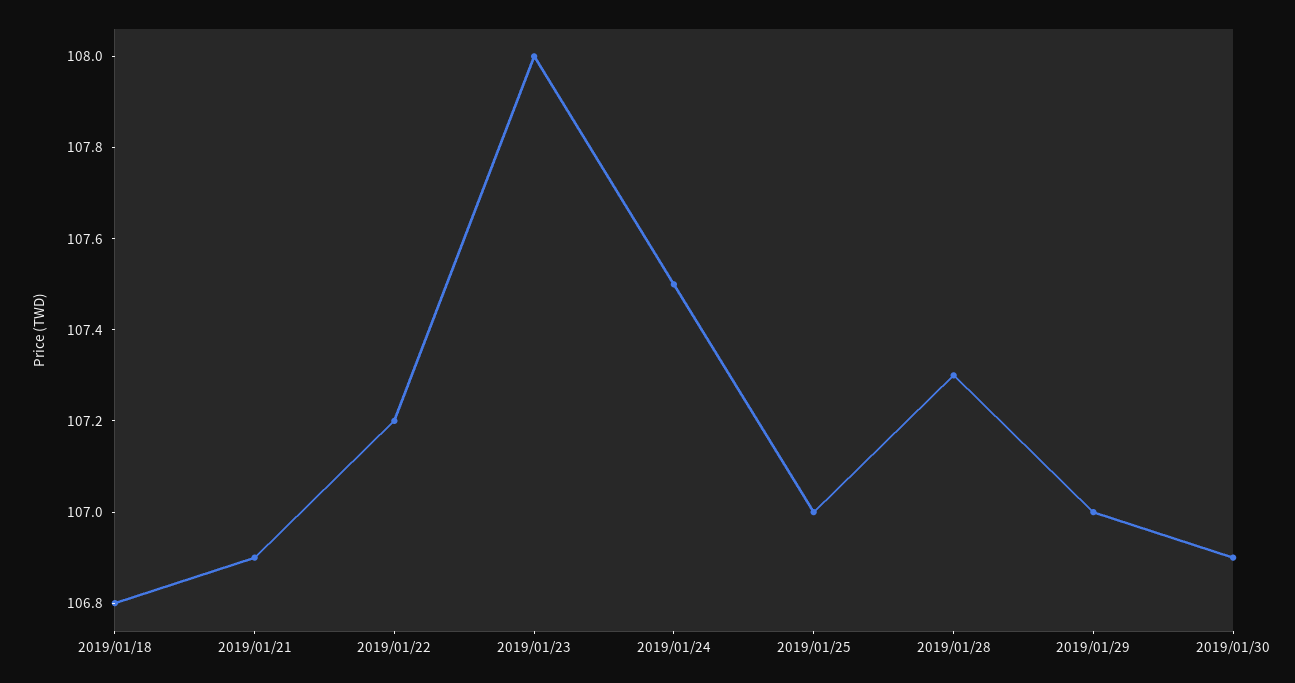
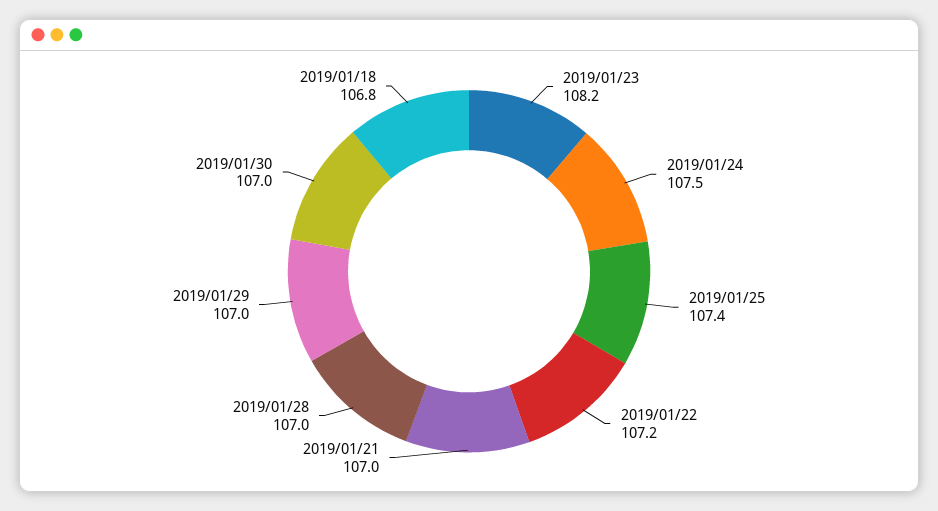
  {
    "2019/01/18": 106.8,
-   "2019/01/21": 106.9,
+   "2019/01/21": 107,
    "2019/01/22": 107.2,
-   "2019/01/23": 108,
+   "2019/01/23": 108.2,
    "2019/01/24": 107.5,
-   "2019/01/25": 107,
+   "2019/01/25": 107.4,
-   "2019/01/28": 107.3,
+   "2019/01/28": 107,
    "2019/01/29": 107,
-   "2019/01/30": 106.9
+   "2019/01/30": 107
  }

